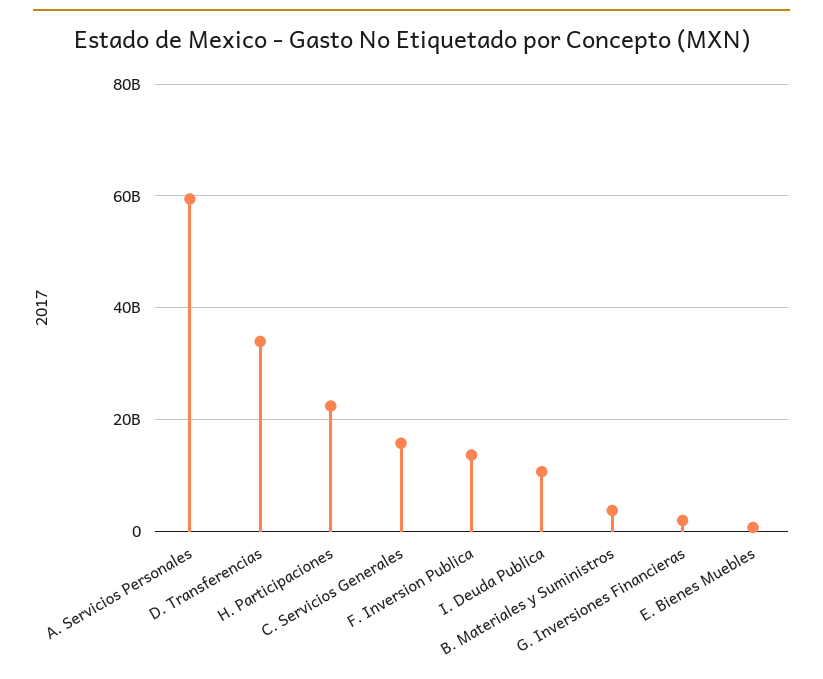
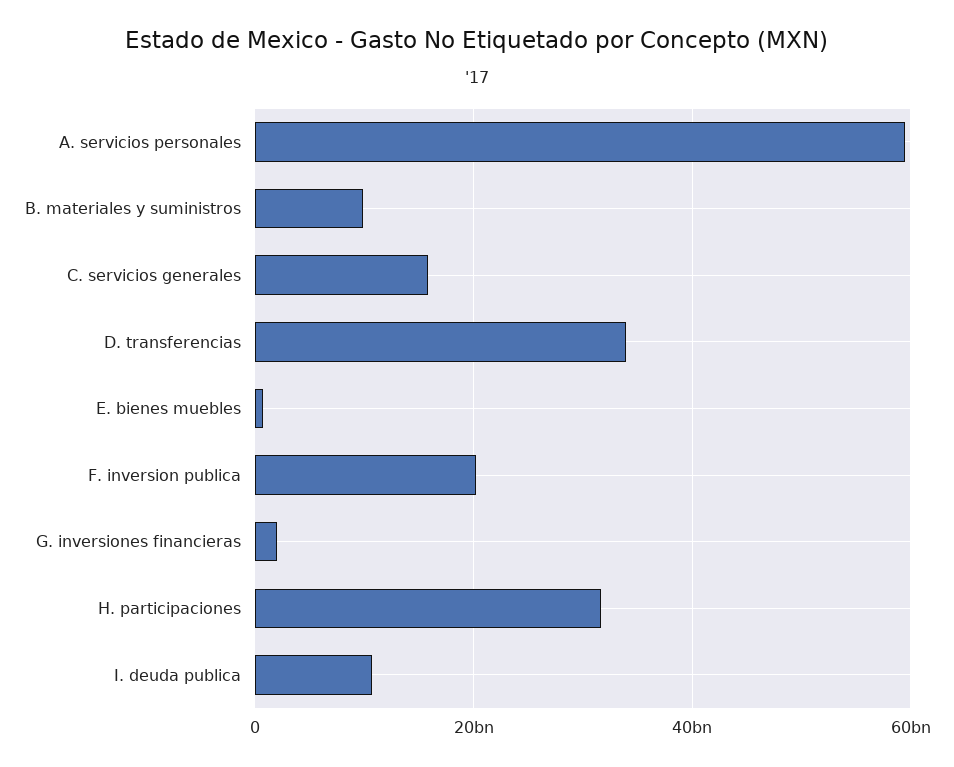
  {
    "A. Servicios Personales": 60000000000,
    "D. Transferencias": 34000000000,
-   "H. Participaciones": 22000000000,
+   "H. Participaciones": 32000000000,
    "C. Servicios Generales": 16000000000,
-   "F. Inversion Publica": 14000000000,
+   "F. Inversion Publica": 20000000000,
    "I. Deuda Publica": 10000000000,
-   "B. Materiales y Suministros": 4000000000,
+   "B. Materiales y Suministros": 10000000000,
    "G. Inversiones Financieras": 2000000000,
    "E. Bienes Muebles": 0
  }

